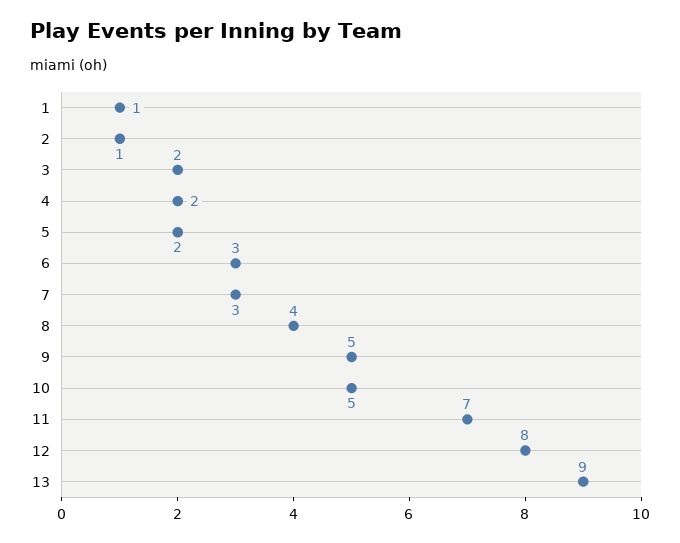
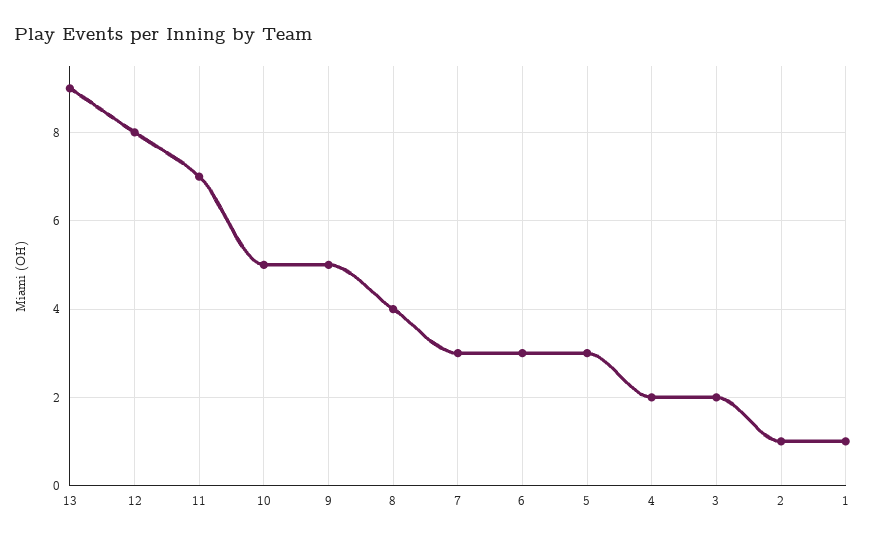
  {
    "1": 1,
    "2": 1,
    "3": 2,
    "4": 2,
-   "5": 2,
+   "5": 3,
    "6": 3,
    "7": 3,
    "8": 4,
    "9": 5,
    "10": 5,
    "11": 7,
    "12": 8,
    "13": 9
  }

